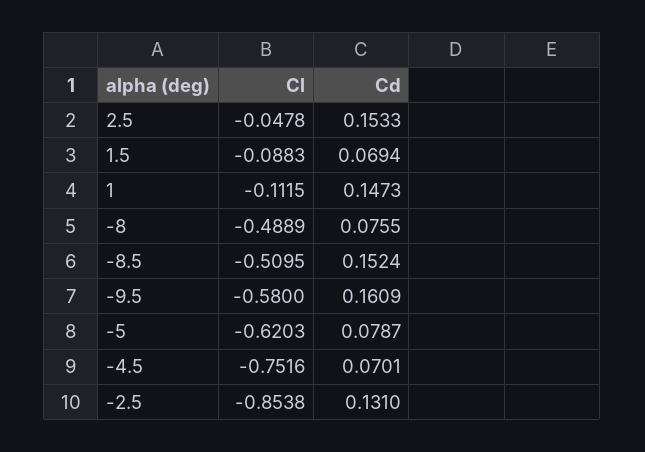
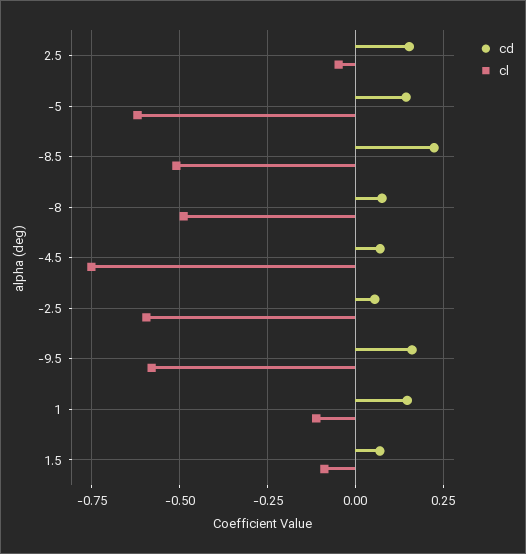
  {
    "Cl": {
      "2.5": -0.0478,
      "1.5": -0.0883,
      "1": -0.1115,
      "-8": -0.4889,
      "-8.5": -0.5095,
      "-9.5": -0.58,
      "-5": -0.6203,
      "-4.5": -0.7516,
-     "-2.5": -0.8538
+     "-2.5": -0.6
    },
    "Cd": {
      "2.5": 0.1533,
      "1.5": 0.0694,
      "1": 0.1473,
      "-8": 0.0755,
-     "-8.5": 0.1524,
+     "-8.5": 0.225,
      "-9.5": 0.1609,
-     "-5": 0.0787,
+     "-5": 0.15,
      "-4.5": 0.0701,
-     "-2.5": 0.131
+     "-2.5": 0.05
    }
  }

